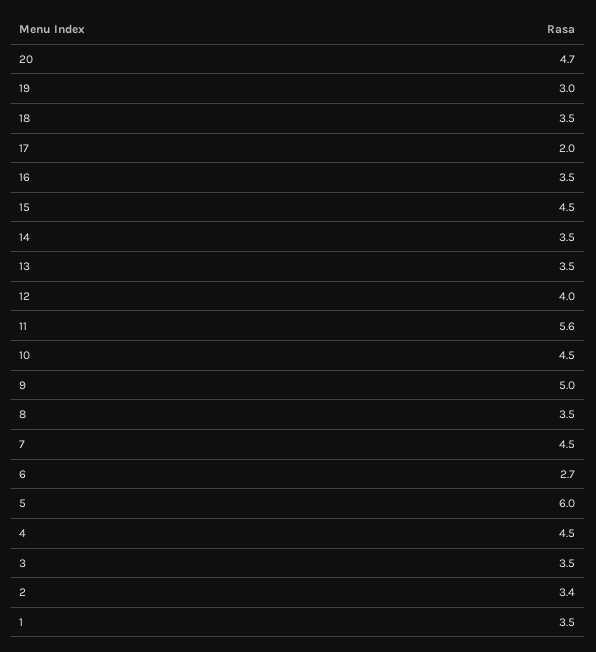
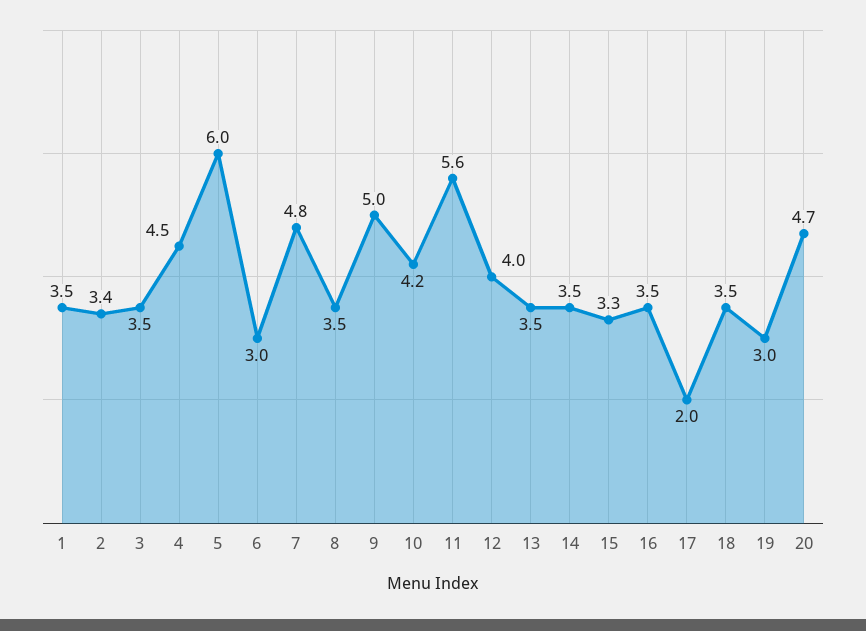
  {
    "20": 4.7,
    "19": 3,
    "18": 3.5,
    "17": 2,
    "16": 3.5,
-   "15": 4.5,
+   "15": 3.3,
    "14": 3.5,
    "13": 3.5,
    "12": 4,
    "11": 5.6,
-   "10": 4.5,
+   "10": 4.2,
    "9": 5,
    "8": 3.5,
-   "7": 4.5,
+   "7": 4.8,
-   "6": 2.7,
+   "6": 3,
    "5": 6,
    "4": 4.5,
    "3": 3.5,
    "2": 3.4,
    "1": 3.5
  }

